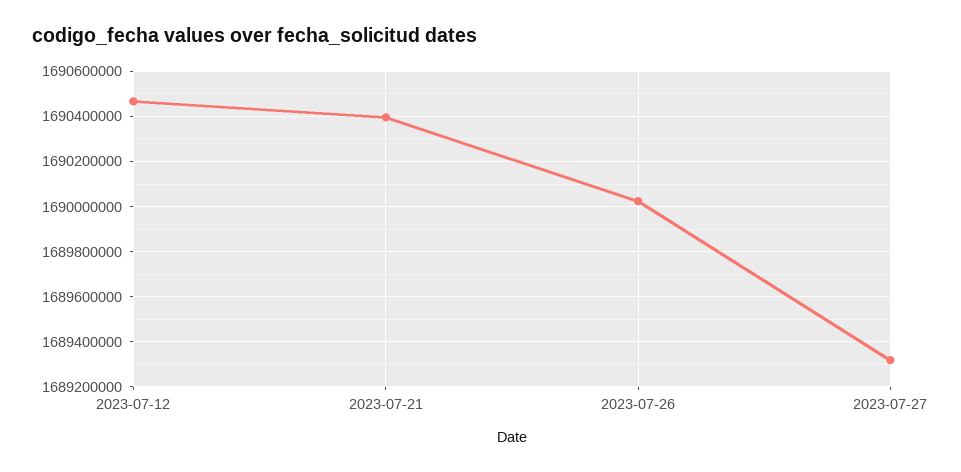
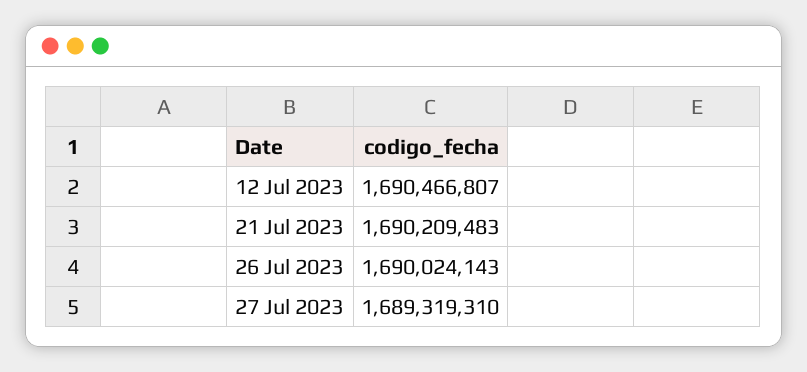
  {
    "2023-07-12": 1690466807,
-   "2023-07-21": 1690400000,
+   "2023-07-21": 1690209483,
    "2023-07-26": 1690024143,
    "2023-07-27": 1689319310
  }

